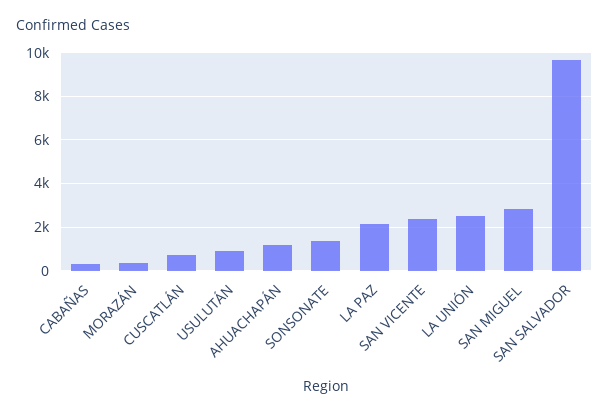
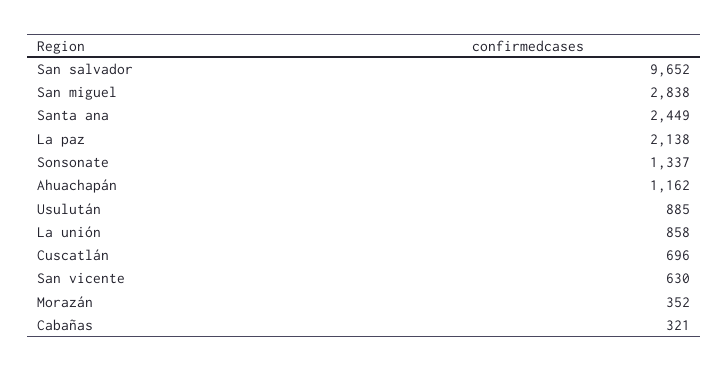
  {
    "CABAÑAS": 321,
    "MORAZÁN": 352,
    "CUSCATLÁN": 696,
    "USULUTÁN": 885,
    "AHUACHAPÁN": 1162,
    "SONSONATE": 1337,
    "LA PAZ": 2138,
-   "SAN VICENTE": 2500,
+   "SAN VICENTE": 630,
-   "LA UNIÓN": 2500,
+   "LA UNIÓN": 858,
    "SAN MIGUEL": 2838,
-   "SAN SALVADOR": 9652
+   "SAN SALVADOR": 9652,
+   "Santa ana": 2449
  }

